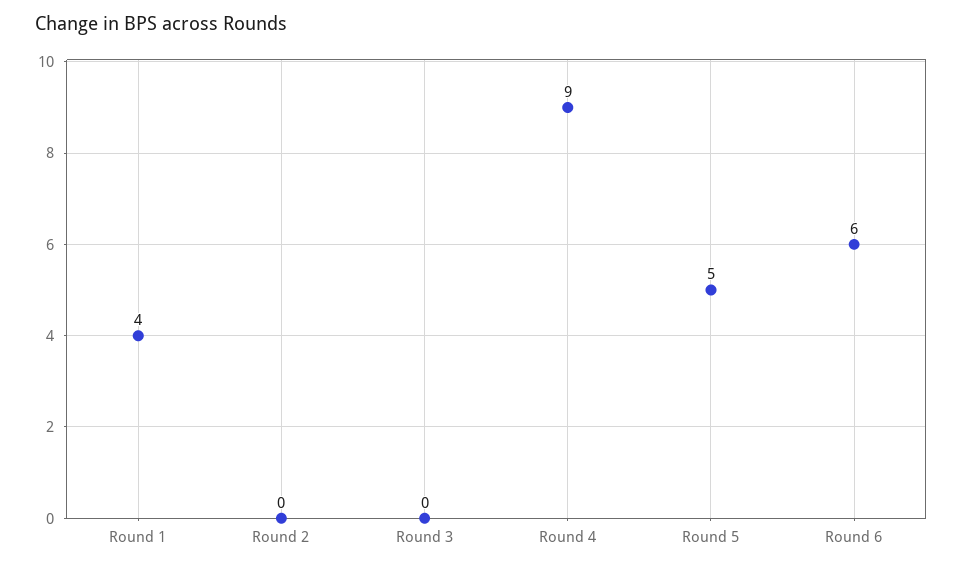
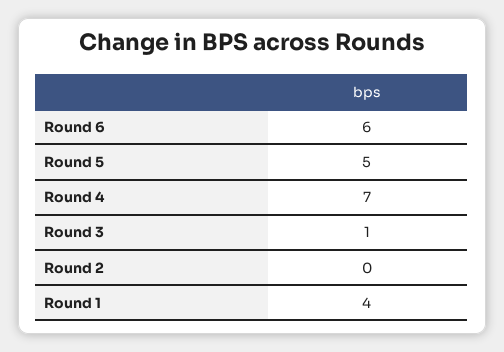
  {
    "Round 1": 4,
    "Round 2": 0,
-   "Round 3": 0,
+   "Round 3": 1,
-   "Round 4": 9,
+   "Round 4": 7,
    "Round 5": 5,
    "Round 6": 6
  }

